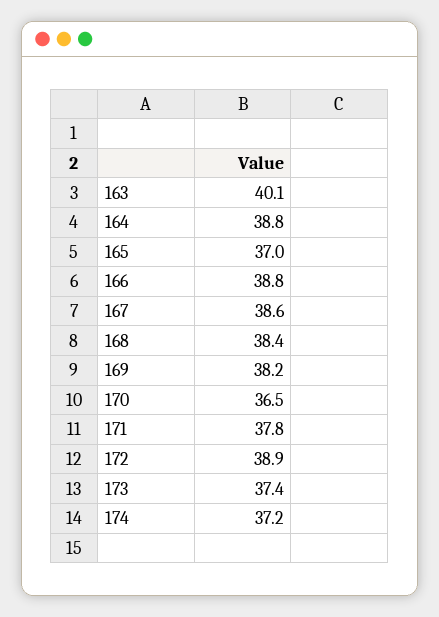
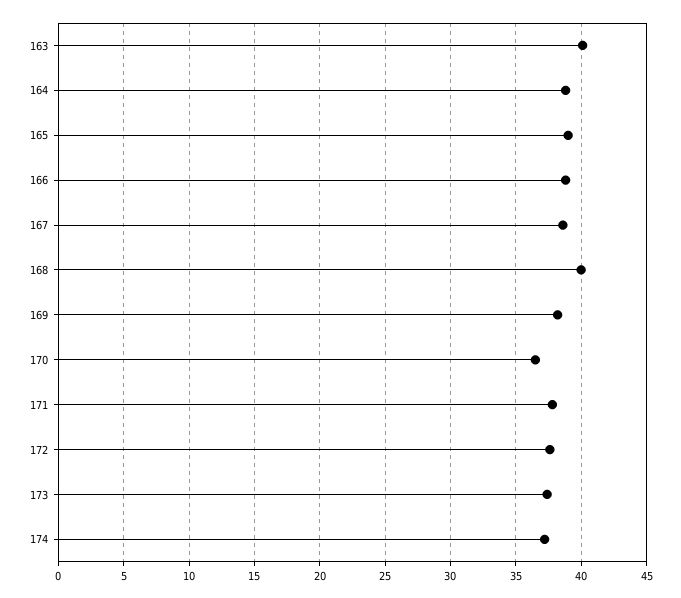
  {
    "163": 40.1,
    "164": 38.8,
-   "165": 37,
+   "165": 39,
    "166": 38.8,
    "167": 38.6,
-   "168": 38.4,
+   "168": 40,
    "169": 38.2,
    "170": 36.5,
    "171": 37.8,
-   "172": 38.9,
+   "172": 37.5,
    "173": 37.4,
    "174": 37.2
  }

